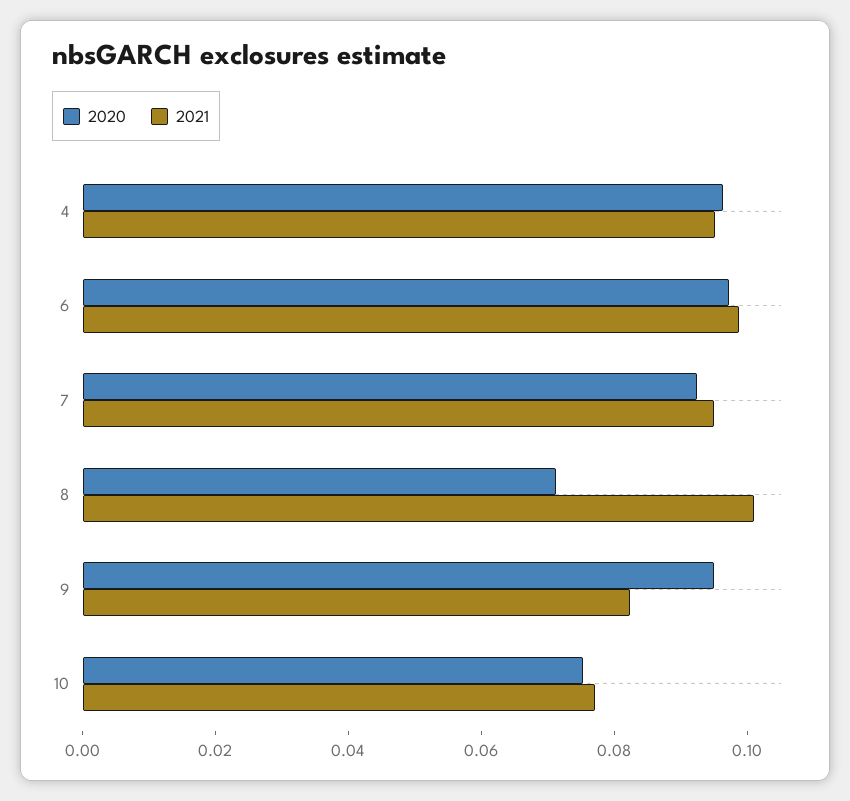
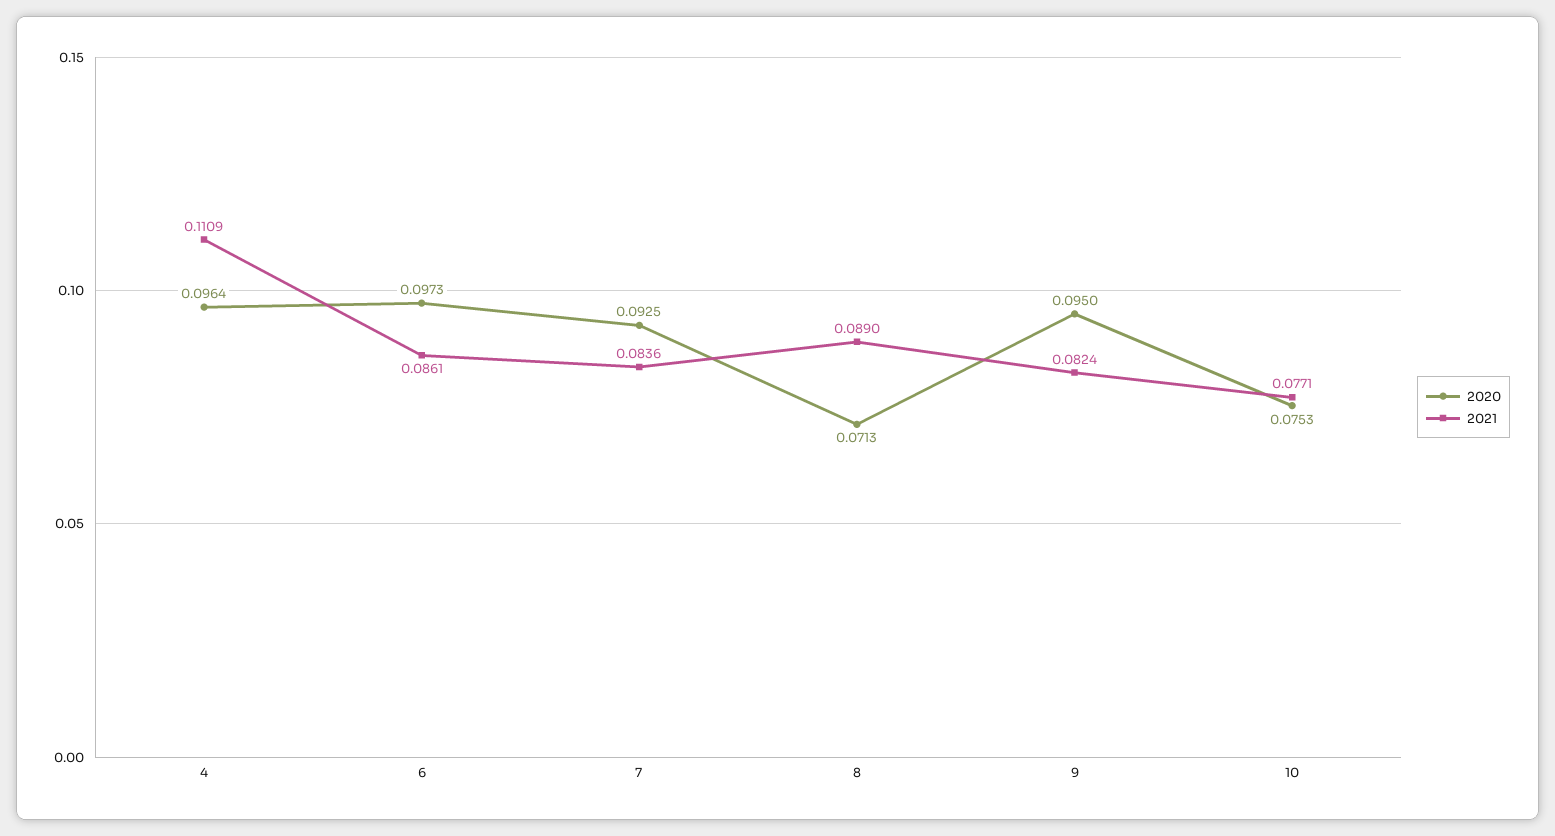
  {
    "2020": {
      "4": 0.0964,
      "6": 0.0973,
      "7": 0.0925,
      "8": 0.0713,
      "9": 0.095,
      "10": 0.0753
    },
    "2021": {
-     "4": 0.095,
+     "4": 0.1109,
-     "6": 0.1,
+     "6": 0.0861,
-     "7": 0.095,
+     "7": 0.0836,
-     "8": 0.1,
+     "8": 0.089,
      "9": 0.0824,
      "10": 0.0771
    }
  }

